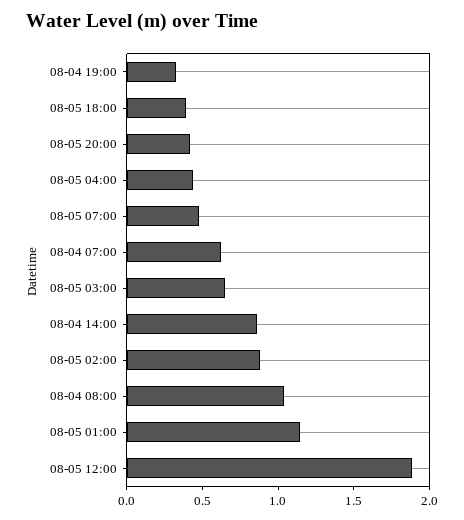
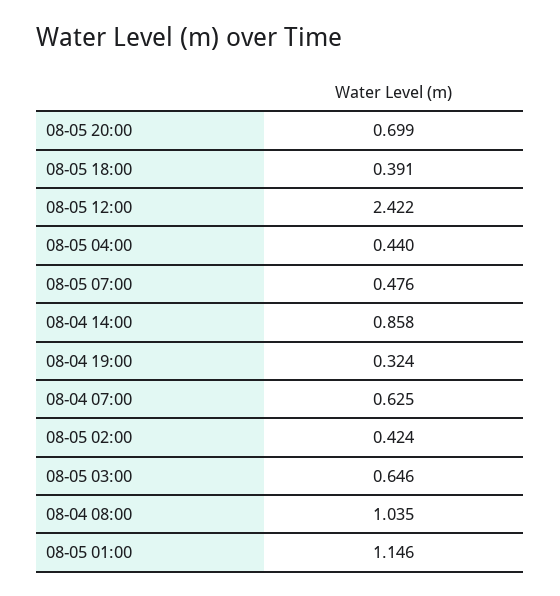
  {
    "08-04 19:00": 0.324,
    "08-05 18:00": 0.391,
-   "08-05 20:00": 0.4,
+   "08-05 20:00": 0.699,
    "08-05 04:00": 0.44,
    "08-05 07:00": 0.476,
    "08-04 07:00": 0.625,
    "08-05 03:00": 0.646,
    "08-04 14:00": 0.858,
-   "08-05 02:00": 0.9,
+   "08-05 02:00": 0.424,
    "08-04 08:00": 1.035,
    "08-05 01:00": 1.146,
-   "08-05 12:00": 1.9
+   "08-05 12:00": 2.422
  }

